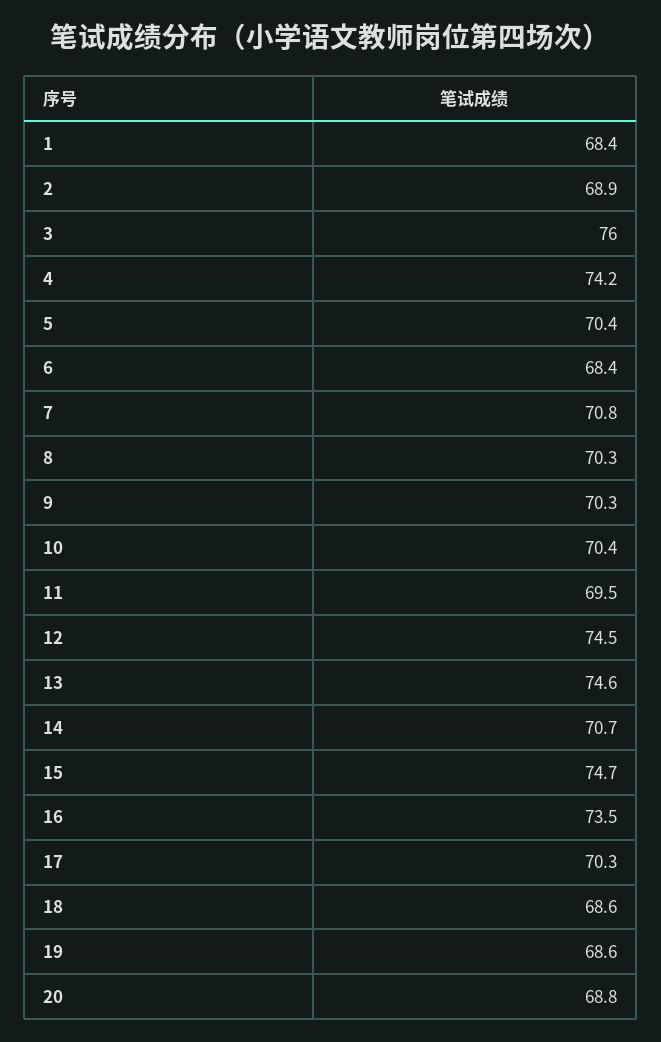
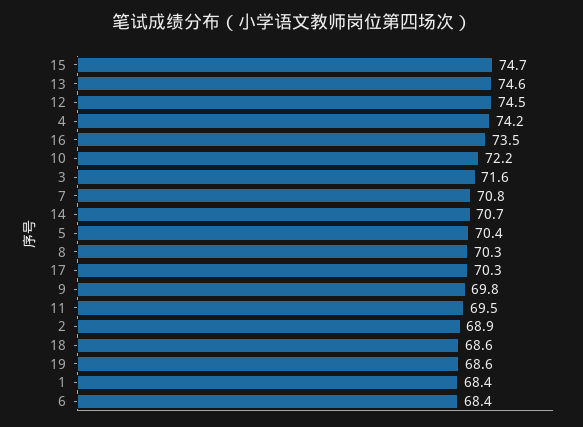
  {
    "1": 68.4,
    "2": 68.9,
-   "3": 76,
+   "3": 71.6,
    "4": 74.2,
    "5": 70.4,
    "6": 68.4,
    "7": 70.8,
    "8": 70.3,
-   "9": 70.3,
+   "9": 69.8,
-   "10": 70.4,
+   "10": 72.2,
    "11": 69.5,
    "12": 74.5,
    "13": 74.6,
    "14": 70.7,
    "15": 74.7,
    "16": 73.5,
    "17": 70.3,
    "18": 68.6,
-   "19": 68.6,
+   "19": 68.6
-   "20": 68.8
  }

